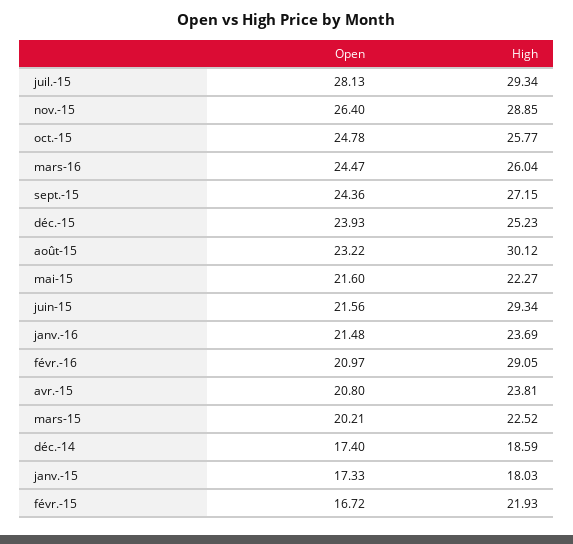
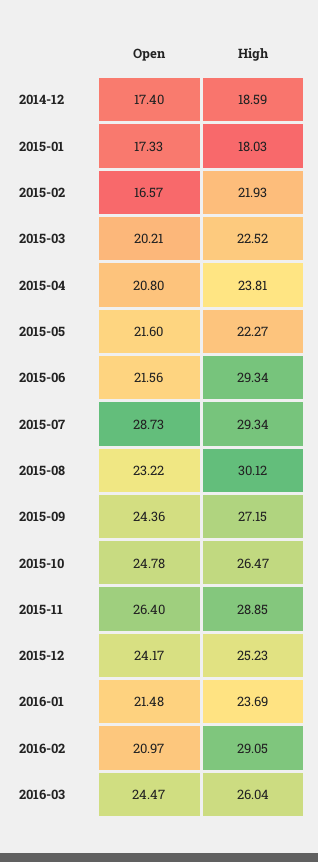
  {
    "Open": {
-     "juil.-15": 28.13,
+     "juil.-15": 28.73,
      "nov.-15": 26.4,
      "oct.-15": 24.78,
      "mars-16": 24.47,
      "sept.-15": 24.36,
-     "déc.-15": 23.93,
+     "déc.-15": 24.17,
      "août-15": 23.22,
      "mai-15": 21.6,
      "juin-15": 21.56,
      "janv.-16": 21.48,
      "févr.-16": 20.97,
      "avr.-15": 20.8,
      "mars-15": 20.21,
      "déc.-14": 17.4,
      "janv.-15": 17.33,
-     "févr.-15": 16.72
+     "févr.-15": 16.57
    },
    "High": {
      "juil.-15": 29.34,
      "nov.-15": 28.85,
-     "oct.-15": 25.77,
+     "oct.-15": 26.47,
      "mars-16": 26.04,
      "sept.-15": 27.15,
      "déc.-15": 25.23,
      "août-15": 30.12,
      "mai-15": 22.27,
      "juin-15": 29.34,
      "janv.-16": 23.69,
      "févr.-16": 29.05,
      "avr.-15": 23.81,
      "mars-15": 22.52,
      "déc.-14": 18.59,
      "janv.-15": 18.03,
      "févr.-15": 21.93
    }
  }

